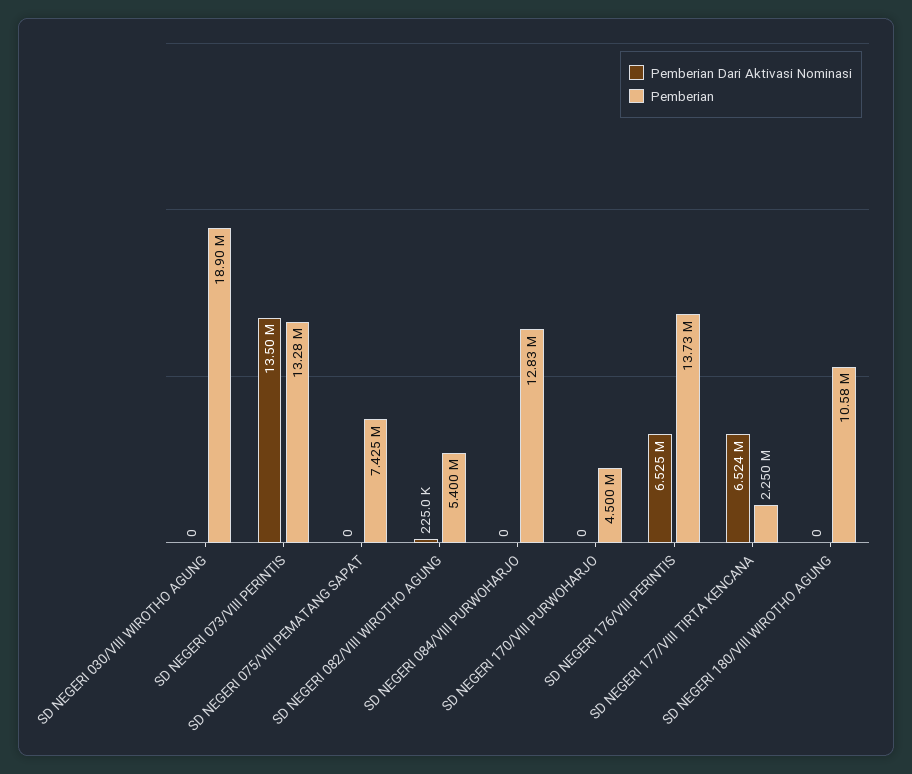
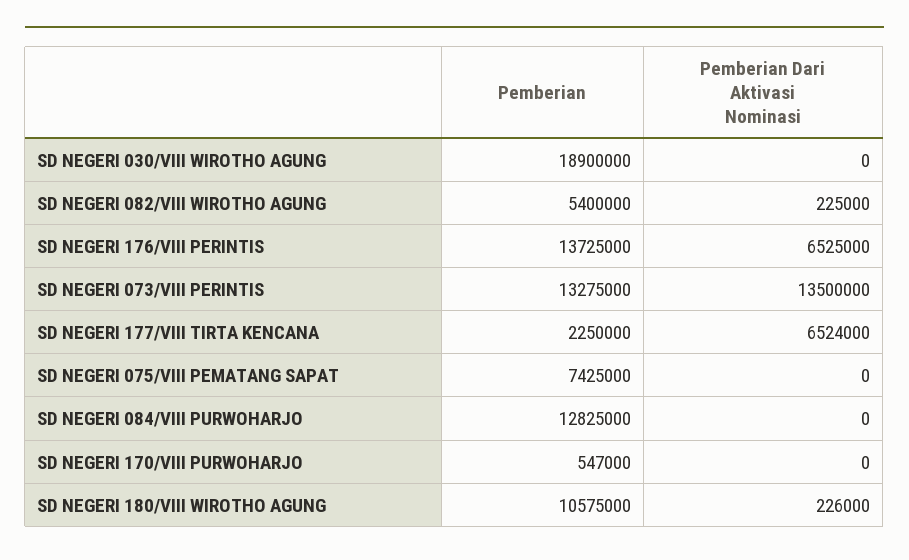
  {
    "Pemberian Dari Aktivasi Nominasi": {
      "SD NEGERI 030/VIII WIROTHO AGUNG": 0,
      "SD NEGERI 073/VIII PERINTIS": 13500000,
      "SD NEGERI 075/VIII PEMATANG SAPAT": 0,
      "SD NEGERI 082/VIII WIROTHO AGUNG": 225000,
      "SD NEGERI 084/VIII PURWOHARJO": 0,
      "SD NEGERI 170/VIII PURWOHARJO": 0,
      "SD NEGERI 176/VIII PERINTIS": 6525000,
      "SD NEGERI 177/VIII TIRTA KENCANA": 6524000,
-     "SD NEGERI 180/VIII WIROTHO AGUNG": 0
+     "SD NEGERI 180/VIII WIROTHO AGUNG": 226000
    },
    "Pemberian": {
      "SD NEGERI 030/VIII WIROTHO AGUNG": 18900000,
      "SD NEGERI 073/VIII PERINTIS": 13275000,
      "SD NEGERI 075/VIII PEMATANG SAPAT": 7425000,
      "SD NEGERI 082/VIII WIROTHO AGUNG": 5400000,
      "SD NEGERI 084/VIII PURWOHARJO": 12825000,
-     "SD NEGERI 170/VIII PURWOHARJO": 4500000,
+     "SD NEGERI 170/VIII PURWOHARJO": 547000,
      "SD NEGERI 176/VIII PERINTIS": 13725000,
      "SD NEGERI 177/VIII TIRTA KENCANA": 2250000,
      "SD NEGERI 180/VIII WIROTHO AGUNG": 10575000
    }
  }

